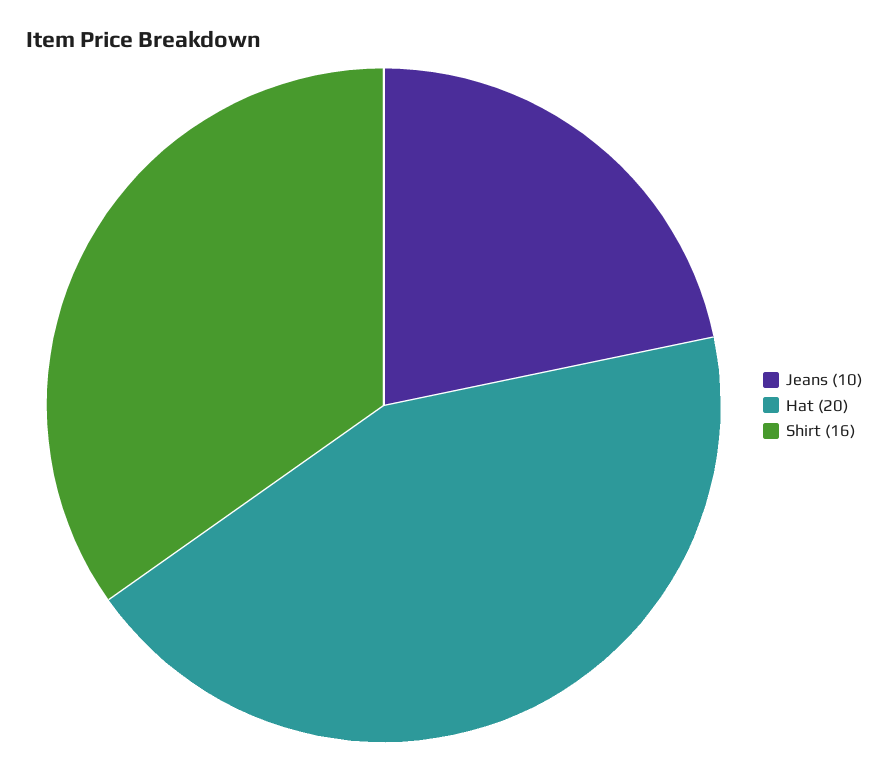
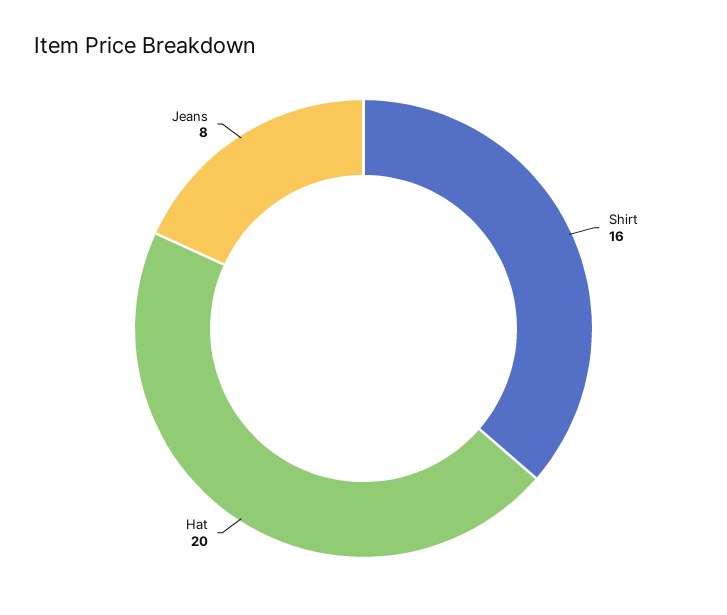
  {
-   "Jeans": 10,
+   "Jeans": 8,
    "Hat": 20,
    "Shirt": 16
  }

